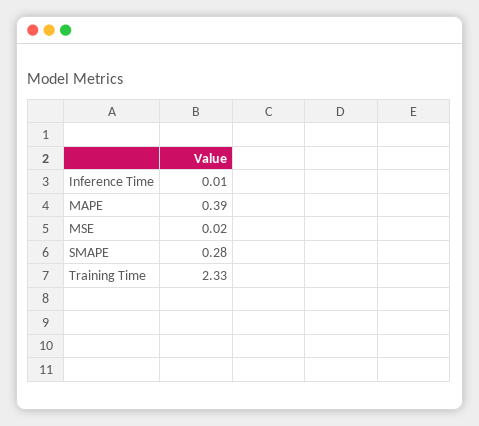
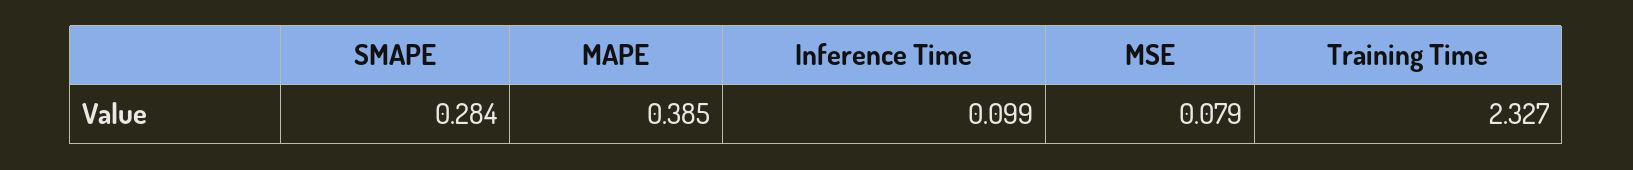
  {
-   "Inference Time": 0.01,
+   "Inference Time": 0.099,
    "MAPE": 0.385,
-   "MSE": 0.02,
+   "MSE": 0.079,
    "SMAPE": 0.284,
    "Training Time": 2.327
  }

